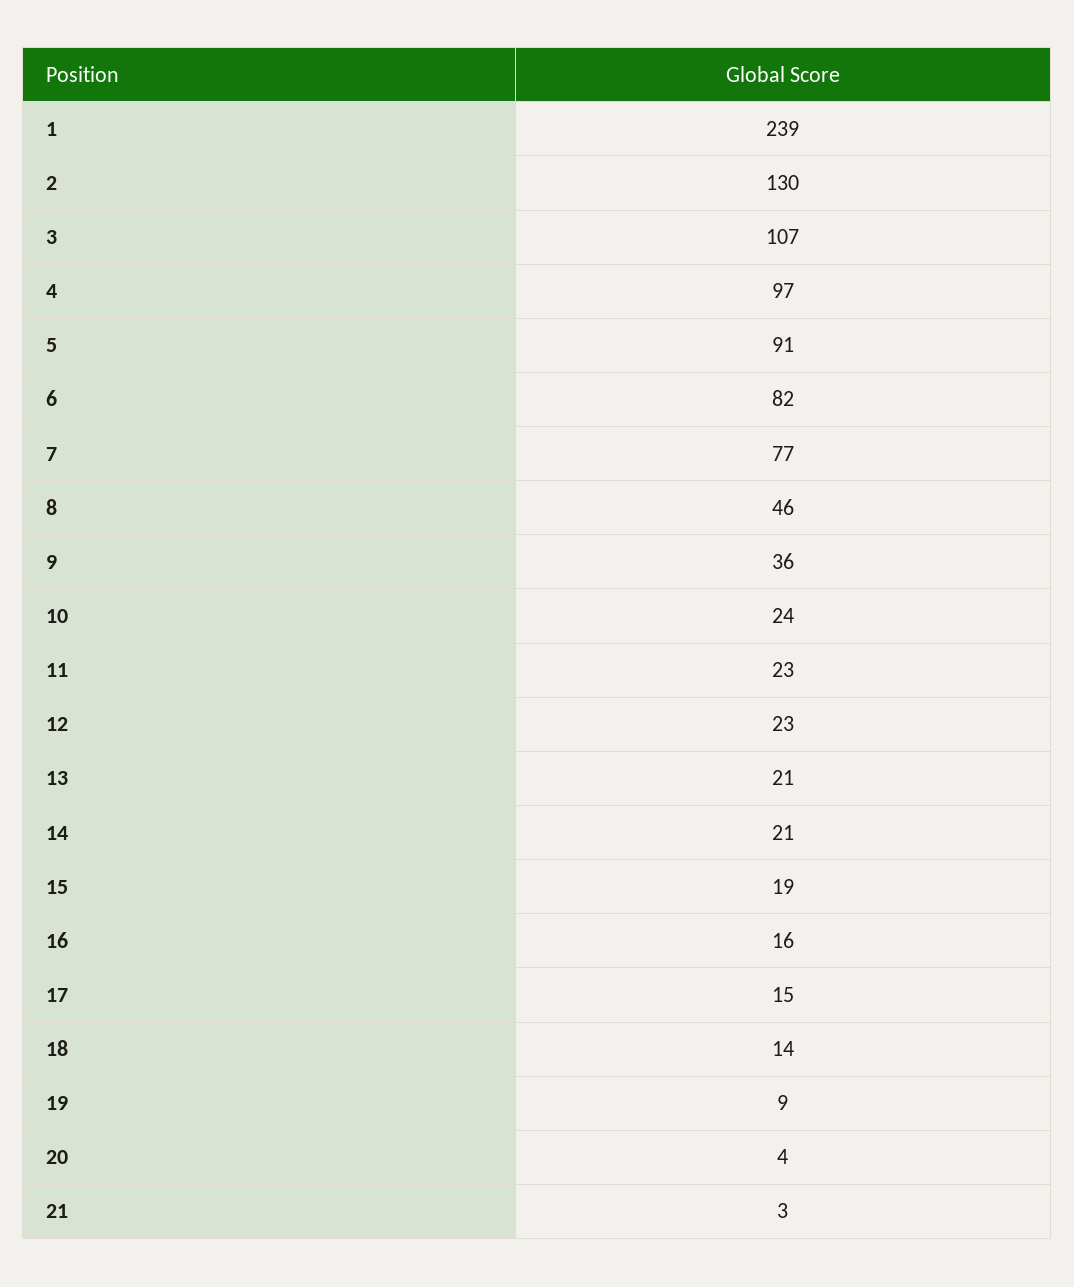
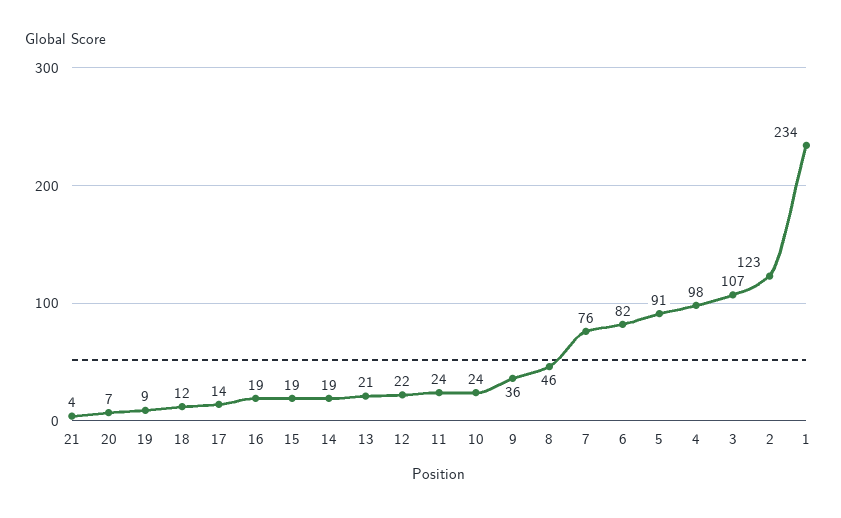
  {
-   "1": 239,
+   "1": 234,
-   "2": 130,
+   "2": 123,
    "3": 107,
-   "4": 97,
+   "4": 98,
    "5": 91,
    "6": 82,
-   "7": 77,
+   "7": 76,
    "8": 46,
    "9": 36,
    "10": 24,
-   "11": 23,
+   "11": 24,
-   "12": 23,
+   "12": 22,
    "13": 21,
-   "14": 21,
+   "14": 19,
    "15": 19,
-   "16": 16,
+   "16": 19,
-   "17": 15,
+   "17": 14,
-   "18": 14,
+   "18": 12,
    "19": 9,
-   "20": 4,
+   "20": 7,
-   "21": 3
+   "21": 4
  }

